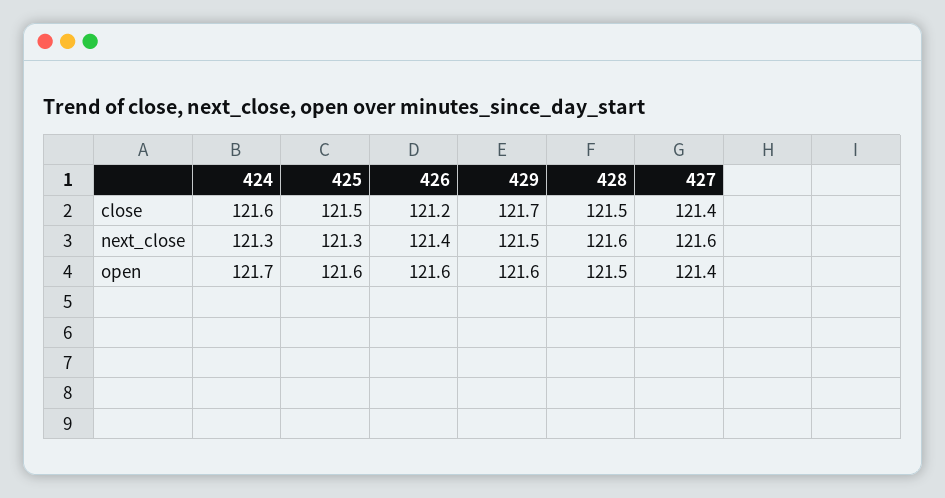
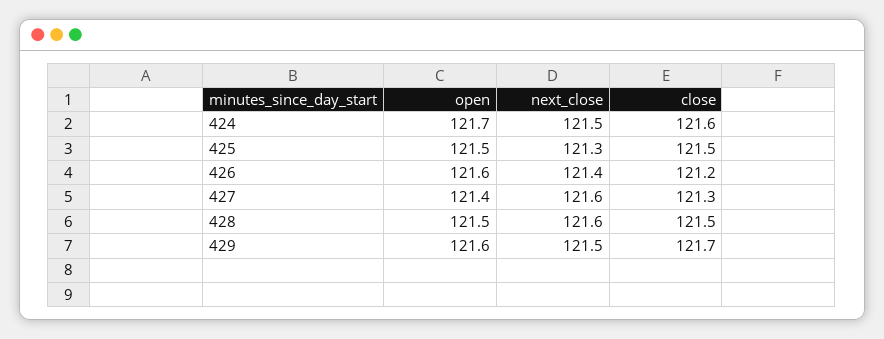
  {
    "424": {
      "close": 121.6,
-     "next_close": 121.3,
+     "next_close": 121.5,
      "open": 121.7
    },
    "425": {
      "close": 121.5,
      "next_close": 121.3,
-     "open": 121.6
+     "open": 121.5
    },
    "426": {
      "close": 121.2,
      "next_close": 121.4,
      "open": 121.6
    },
    "429": {
      "close": 121.7,
      "next_close": 121.5,
      "open": 121.6
    },
    "428": {
      "close": 121.5,
      "next_close": 121.6,
      "open": 121.5
    },
    "427": {
-     "close": 121.4,
+     "close": 121.3,
      "next_close": 121.6,
      "open": 121.4
    }
  }

